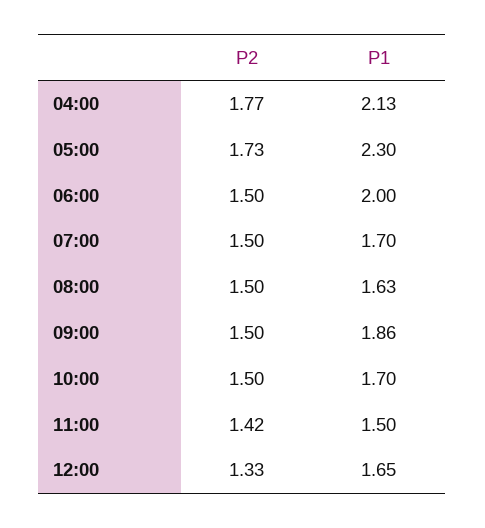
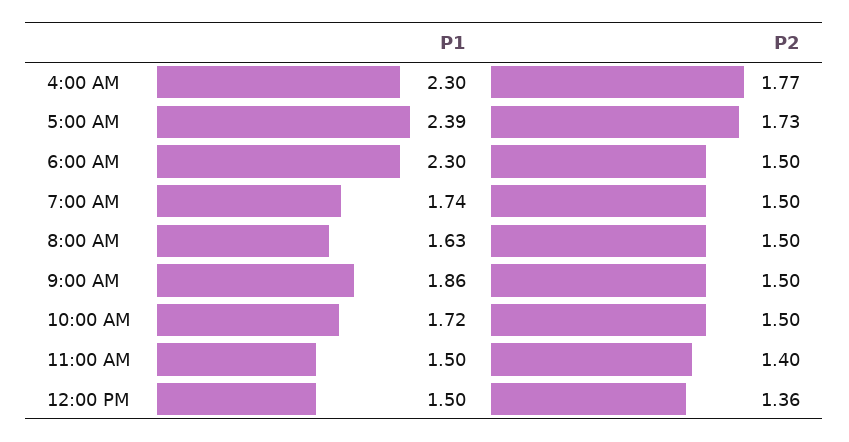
  {
    "P2": {
      "04:00": 1.77,
      "05:00": 1.73,
      "06:00": 1.5,
      "07:00": 1.5,
      "08:00": 1.5,
      "09:00": 1.5,
      "10:00": 1.5,
-     "11:00": 1.42,
+     "11:00": 1.4,
-     "12:00": 1.33
+     "12:00": 1.36
    },
    "P1": {
-     "04:00": 2.13,
+     "04:00": 2.3,
-     "05:00": 2.3,
+     "05:00": 2.39,
-     "06:00": 2,
+     "06:00": 2.3,
-     "07:00": 1.7,
+     "07:00": 1.74,
      "08:00": 1.63,
      "09:00": 1.86,
-     "10:00": 1.7,
+     "10:00": 1.72,
      "11:00": 1.5,
-     "12:00": 1.65
+     "12:00": 1.5
    }
  }

